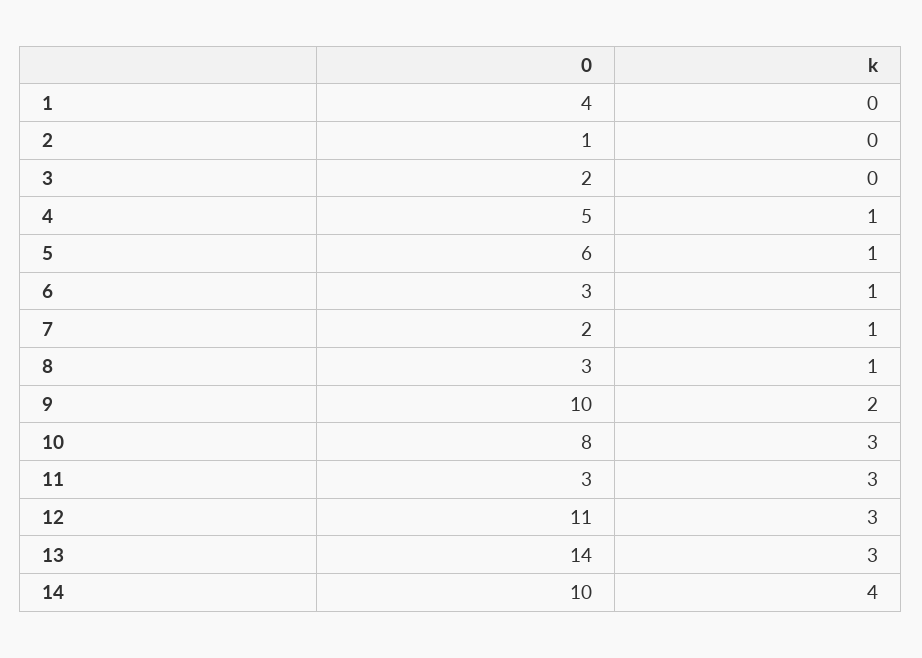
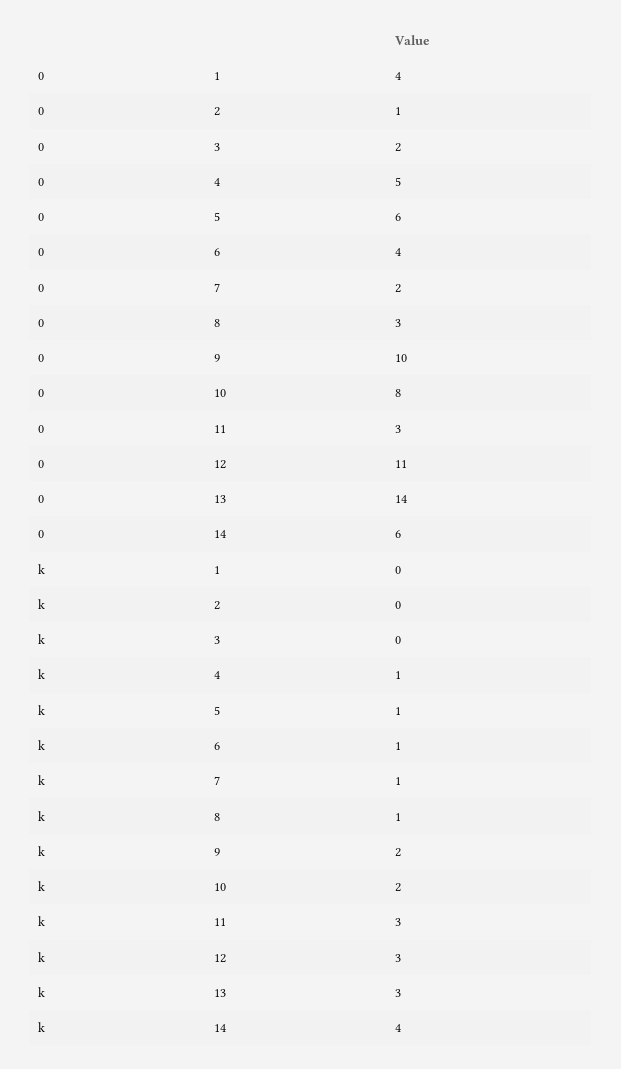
  {
    "0": {
      "1": 4,
      "2": 1,
      "3": 2,
      "4": 5,
      "5": 6,
-     "6": 3,
+     "6": 4,
      "7": 2,
      "8": 3,
      "9": 10,
      "10": 8,
      "11": 3,
      "12": 11,
      "13": 14,
-     "14": 10
+     "14": 6
    },
    "k": {
      "1": 0,
      "2": 0,
      "3": 0,
      "4": 1,
      "5": 1,
      "6": 1,
      "7": 1,
      "8": 1,
      "9": 2,
-     "10": 3,
+     "10": 2,
      "11": 3,
      "12": 3,
      "13": 3,
      "14": 4
    }
  }

